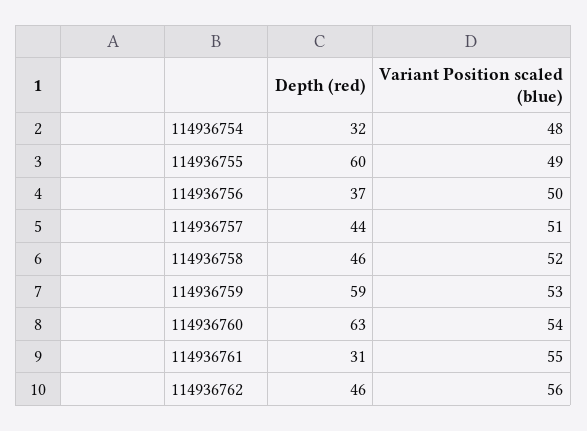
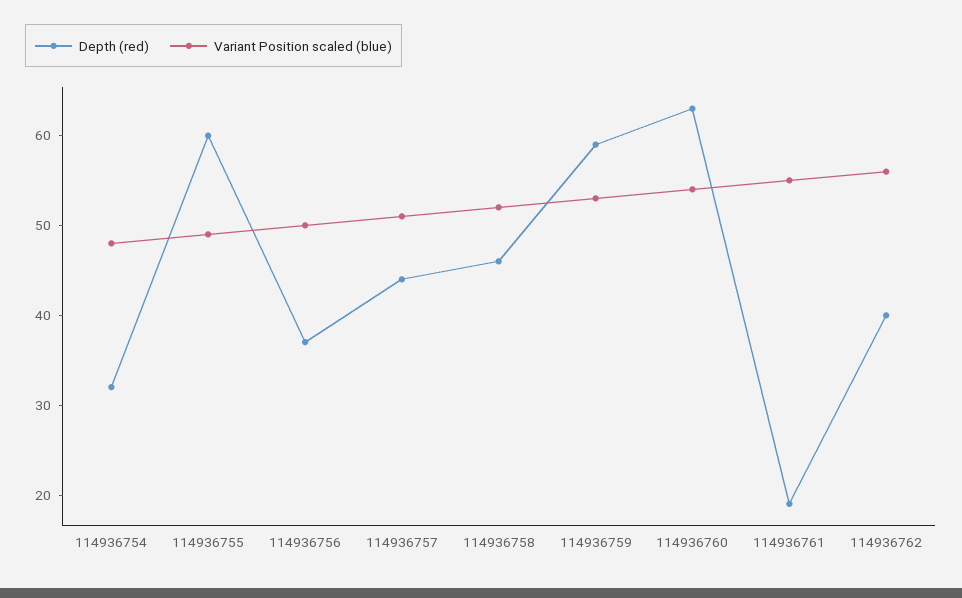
  {
    "Depth (red)": {
      "114936754": 32,
      "114936755": 60,
      "114936756": 37,
      "114936757": 44,
      "114936758": 46,
      "114936759": 59,
      "114936760": 63,
-     "114936761": 31,
+     "114936761": 19,
-     "114936762": 46
+     "114936762": 40
    },
    "Variant Position scaled (blue)": {
      "114936754": 48,
      "114936755": 49,
      "114936756": 50,
      "114936757": 51,
      "114936758": 52,
      "114936759": 53,
      "114936760": 54,
      "114936761": 55,
      "114936762": 56
    }
  }

